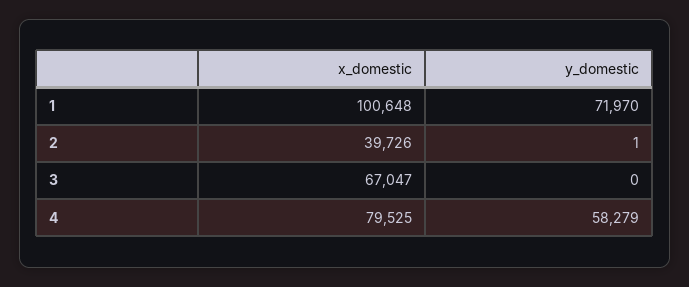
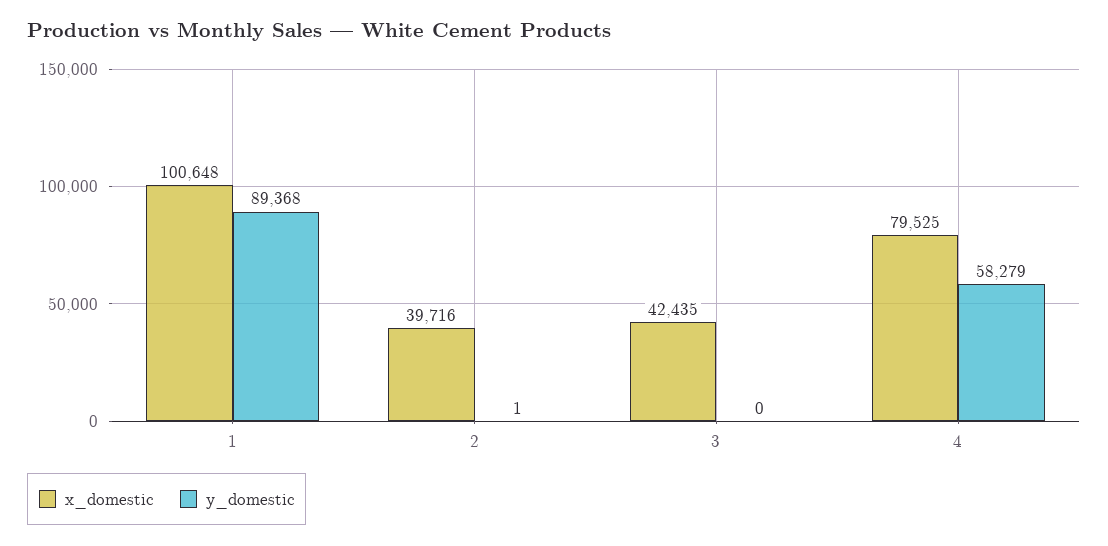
  {
    "x_domestic": {
      "1": 100648,
-     "2": 39726,
+     "2": 39716,
-     "3": 67047,
+     "3": 42435,
      "4": 79525
    },
    "y_domestic": {
-     "1": 71970,
+     "1": 89368,
      "2": 1,
      "3": 0,
      "4": 58279
    }
  }

